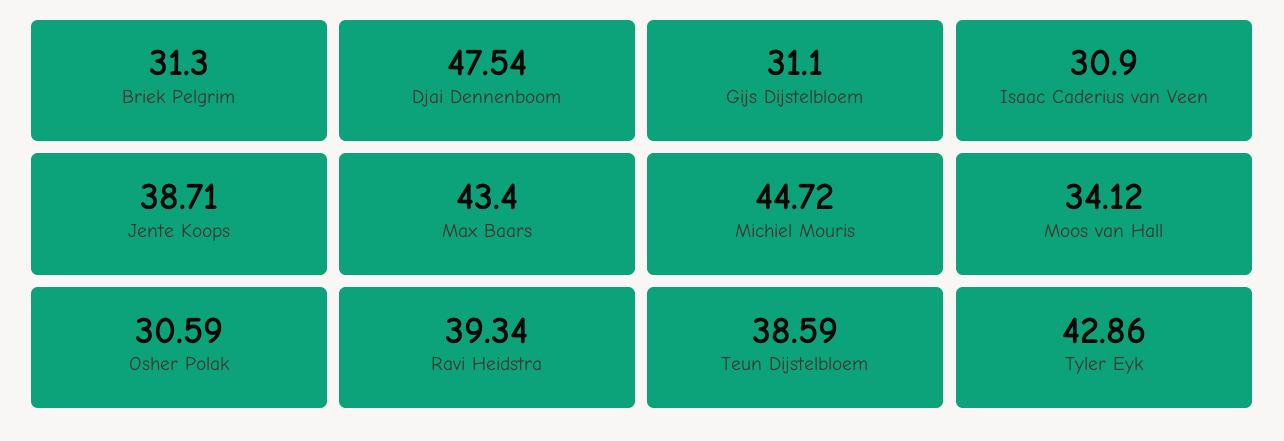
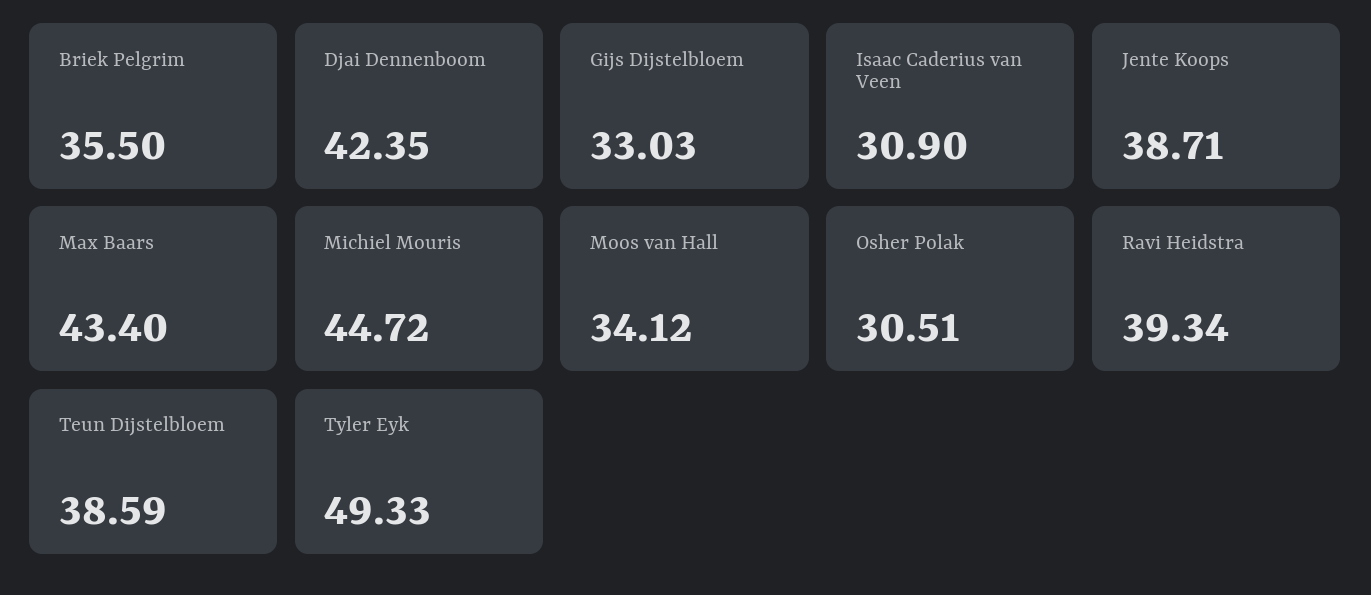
  {
-   "Briek Pelgrim": 31.3,
+   "Briek Pelgrim": 35.5,
-   "Djai Dennenboom": 47.54,
+   "Djai Dennenboom": 42.35,
-   "Gijs Dijstelbloem": 31.1,
+   "Gijs Dijstelbloem": 33.03,
    "Isaac Caderius van Veen": 30.9,
    "Jente Koops": 38.71,
    "Max Baars": 43.4,
    "Michiel Mouris": 44.72,
    "Moos van Hall": 34.12,
-   "Osher Polak": 30.59,
+   "Osher Polak": 30.51,
    "Ravi Heidstra": 39.34,
    "Teun Dijstelbloem": 38.59,
-   "Tyler Eyk": 42.86
+   "Tyler Eyk": 49.33
  }

